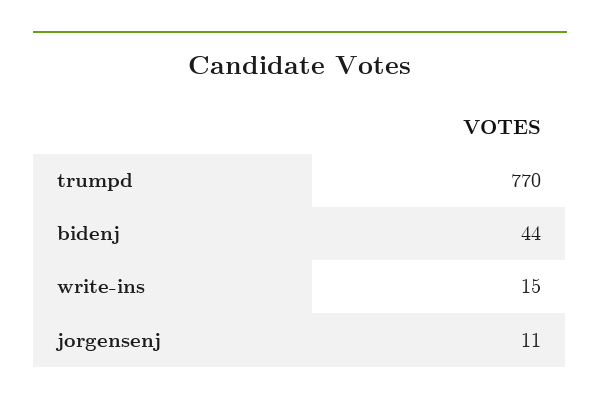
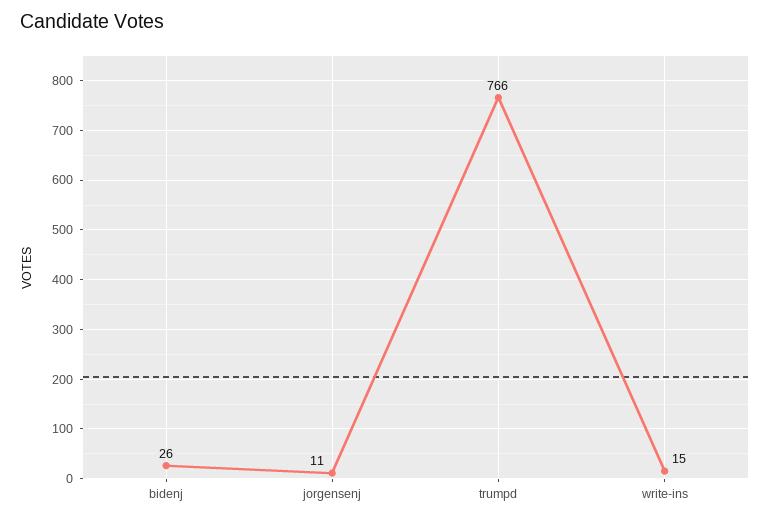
  {
-   "trumpd": 770,
+   "trumpd": 766,
-   "bidenj": 44,
+   "bidenj": 26,
    "write-ins": 15,
    "jorgensenj": 11
  }

